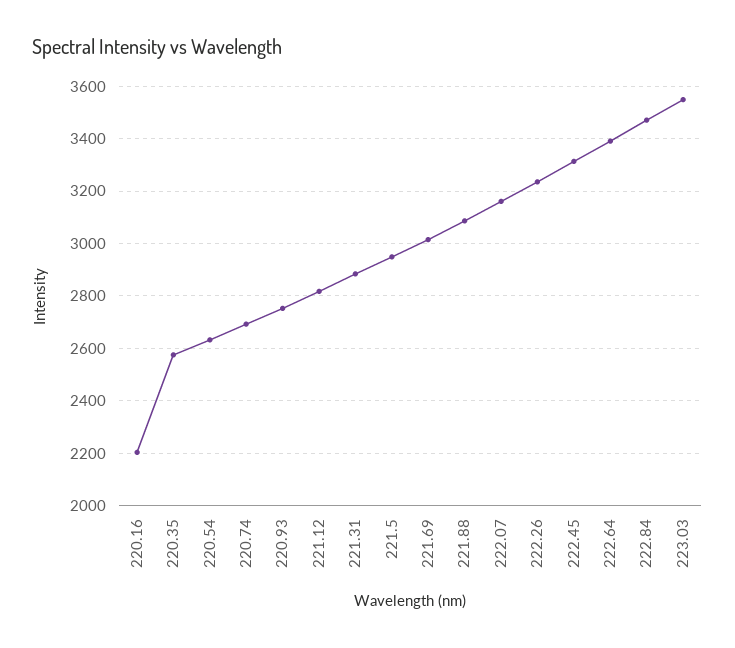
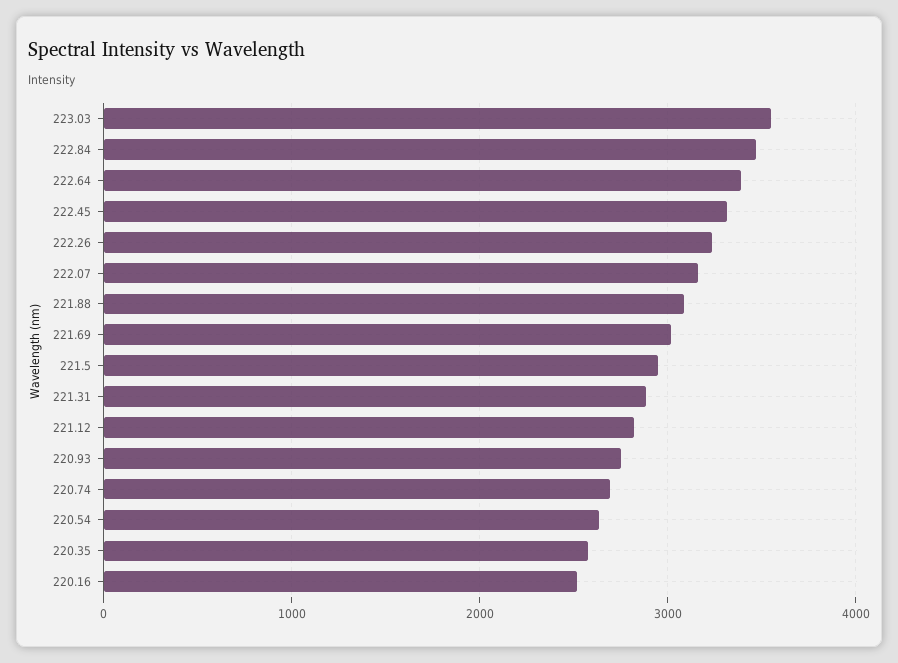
  {
-   "220.16": 2200,
+   "220.16": 2500,
    "220.35": 2575,
    "220.54": 2625,
    "220.74": 2700,
    "220.93": 2750,
    "221.12": 2825,
    "221.31": 2875,
    "221.5": 2950,
    "221.69": 3025,
    "221.88": 3075,
    "222.07": 3150,
    "222.26": 3225,
    "222.45": 3325,
    "222.64": 3400,
    "222.84": 3475,
    "223.03": 3550
  }

